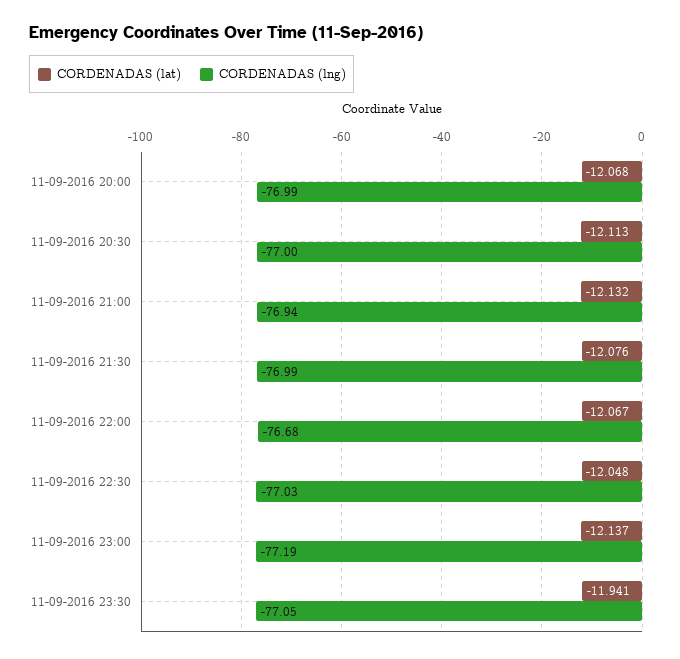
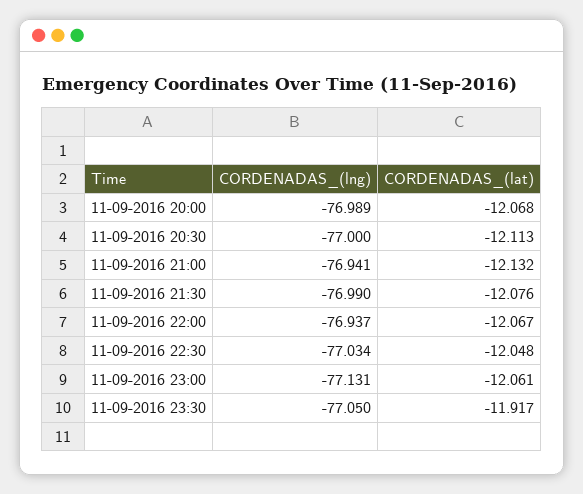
  {
    "CORDENADAS (lat)": {
      "11-09-2016 20:00": -12.068,
      "11-09-2016 20:30": -12.113,
      "11-09-2016 21:00": -12.132,
      "11-09-2016 21:30": -12.076,
      "11-09-2016 22:00": -12.067,
      "11-09-2016 22:30": -12.048,
-     "11-09-2016 23:00": -12.137,
+     "11-09-2016 23:00": -12.061,
-     "11-09-2016 23:30": -11.941
+     "11-09-2016 23:30": -11.917
    },
    "CORDENADAS (lng)": {
      "11-09-2016 20:00": -76.989,
      "11-09-2016 20:30": -77,
      "11-09-2016 21:00": -76.941,
      "11-09-2016 21:30": -76.99,
-     "11-09-2016 22:00": -76.68,
+     "11-09-2016 22:00": -76.937,
      "11-09-2016 22:30": -77.034,
-     "11-09-2016 23:00": -77.19,
+     "11-09-2016 23:00": -77.131,
      "11-09-2016 23:30": -77.05
    }
  }

